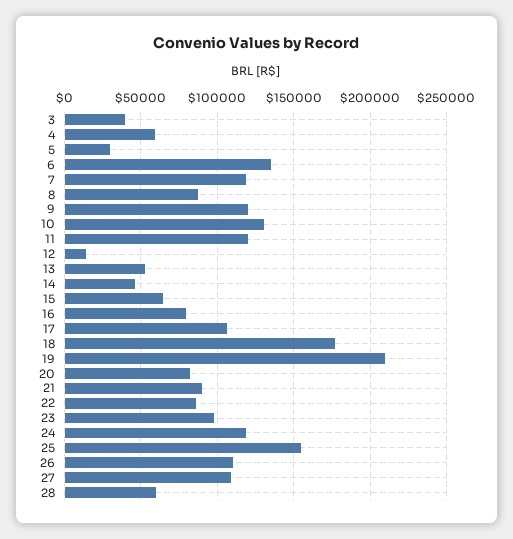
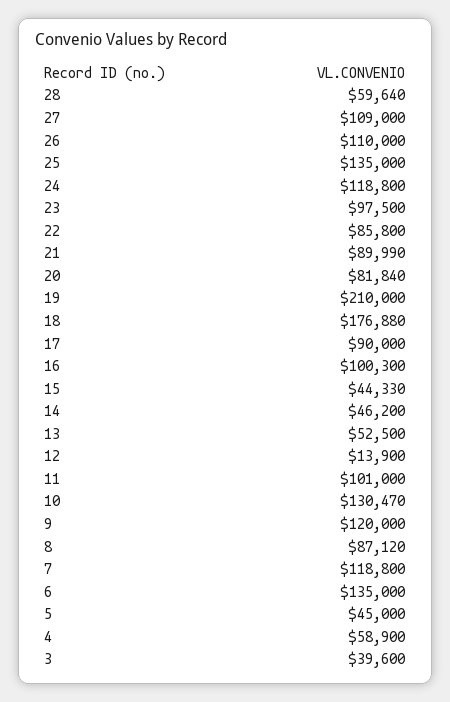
  {
    "3": 39600,
    "4": 58900,
-   "5": 30000,
+   "5": 45000,
    "6": 135000,
    "7": 118800,
    "8": 87120,
    "9": 120000,
    "10": 130470,
-   "11": 120000,
+   "11": 101000,
    "12": 13900,
    "13": 52500,
    "14": 46200,
-   "15": 65000,
+   "15": 44330,
-   "16": 80000,
+   "16": 100300,
-   "17": 105000,
+   "17": 90000,
    "18": 176880,
    "19": 210000,
    "20": 81840,
    "21": 89990,
    "22": 85800,
    "23": 97500,
    "24": 118800,
-   "25": 155000,
+   "25": 135000,
    "26": 110000,
    "27": 109000,
    "28": 59640
  }

